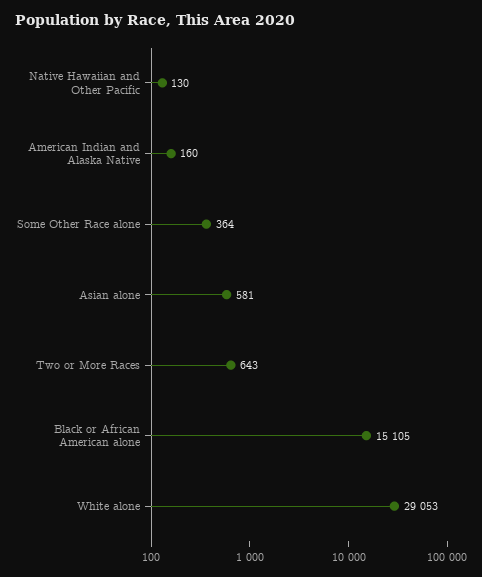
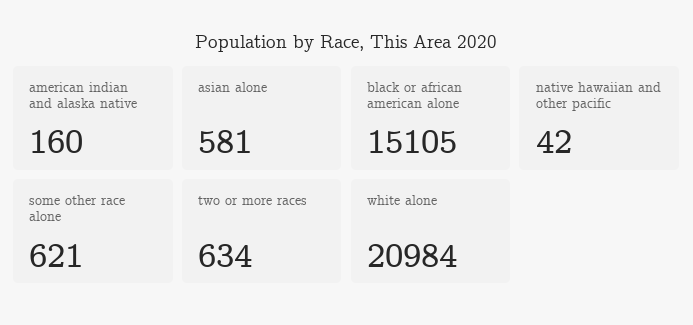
  {
-   "Native Hawaiian and Other Pacific": 130,
+   "Native Hawaiian and Other Pacific": 42,
    "American Indian and Alaska Native": 160,
-   "Some Other Race alone": 364,
+   "Some Other Race alone": 621,
    "Asian alone": 581,
-   "Two or More Races": 643,
+   "Two or More Races": 634,
    "Black or African American alone": 15105,
-   "White alone": 29053
+   "White alone": 20984
  }

